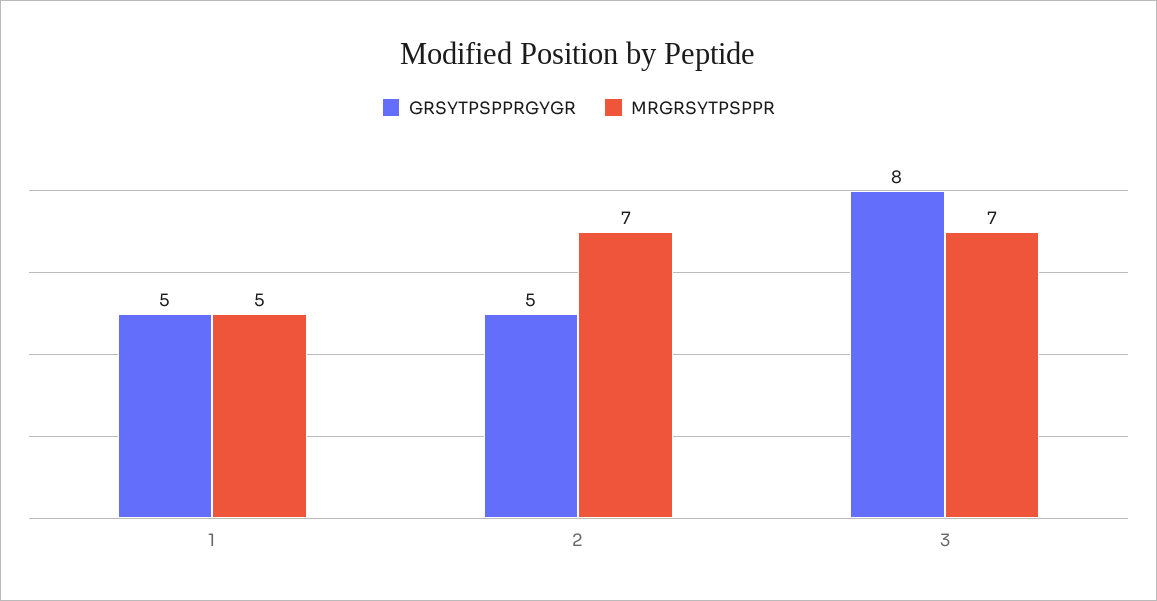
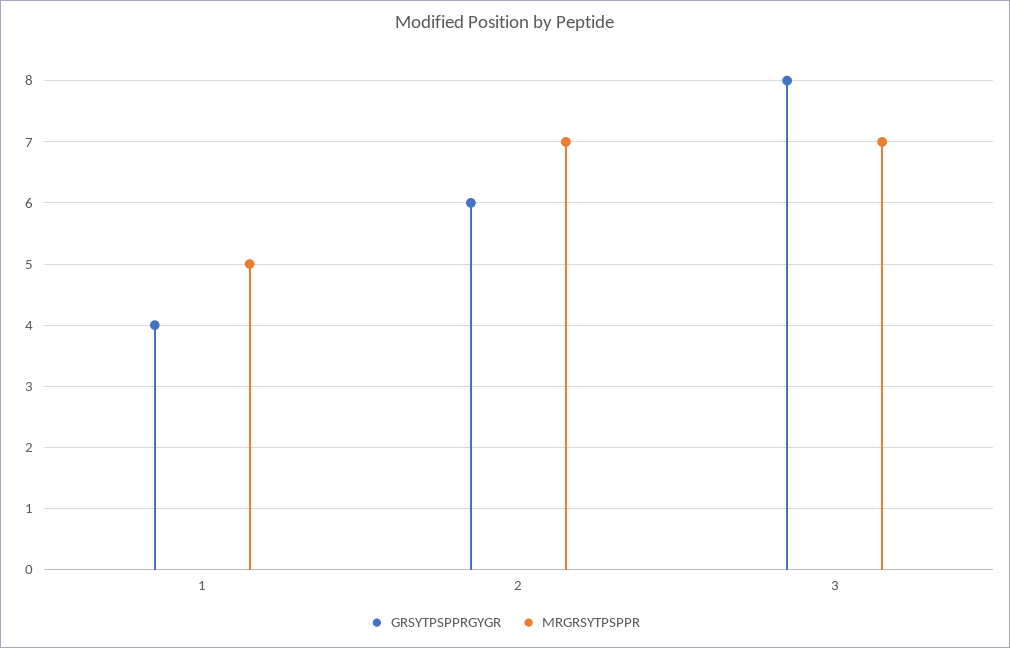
  {
    "GRSYTPSPPRGYGR": {
-     "1": 5,
+     "1": 4,
-     "2": 5,
+     "2": 6,
      "3": 8
    },
    "MRGRSYTPSPPR": {
      "1": 5,
      "2": 7,
      "3": 7
    }
  }

